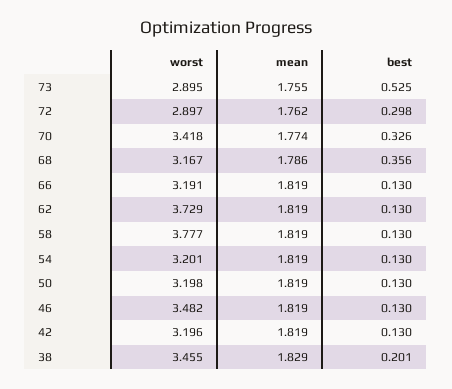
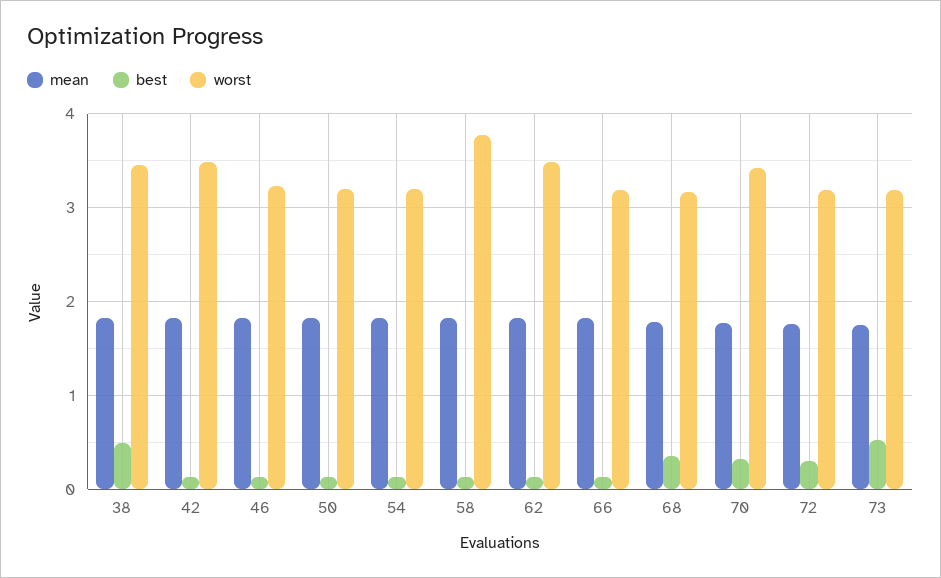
  {
    "worst": {
-     "73": 2.895,
+     "73": 3.2,
-     "72": 2.897,
+     "72": 3.2,
      "70": 3.418,
      "68": 3.167,
      "66": 3.191,
-     "62": 3.729,
+     "62": 3.5,
      "58": 3.777,
      "54": 3.201,
      "50": 3.198,
-     "46": 3.482,
+     "46": 3.2,
-     "42": 3.196,
+     "42": 3.5,
      "38": 3.455
    },
    "mean": {
      "73": 1.755,
      "72": 1.762,
      "70": 1.774,
      "68": 1.786,
      "66": 1.819,
      "62": 1.819,
      "58": 1.819,
      "54": 1.819,
      "50": 1.819,
      "46": 1.819,
      "42": 1.819,
      "38": 1.829
    },
    "best": {
      "73": 0.525,
      "72": 0.298,
      "70": 0.326,
      "68": 0.356,
      "66": 0.13,
      "62": 0.13,
      "58": 0.13,
      "54": 0.13,
      "50": 0.13,
      "46": 0.13,
      "42": 0.13,
-     "38": 0.201
+     "38": 0.5
    }
  }

